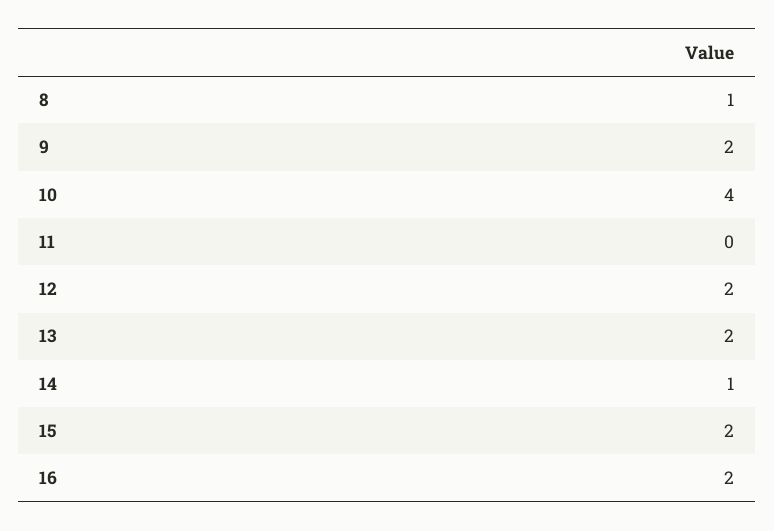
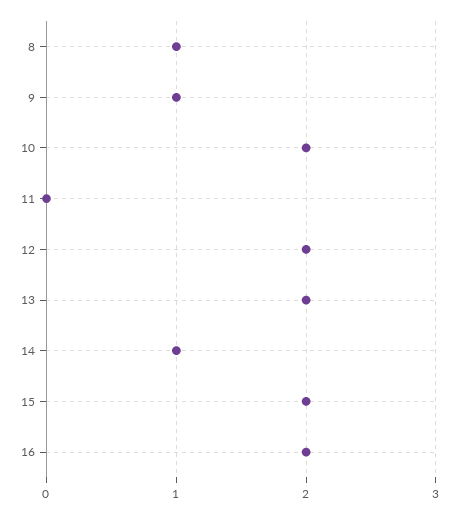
  {
    "8": 1,
-   "9": 2,
+   "9": 1,
-   "10": 4,
+   "10": 2,
    "11": 0,
    "12": 2,
    "13": 2,
    "14": 1,
    "15": 2,
    "16": 2
  }

